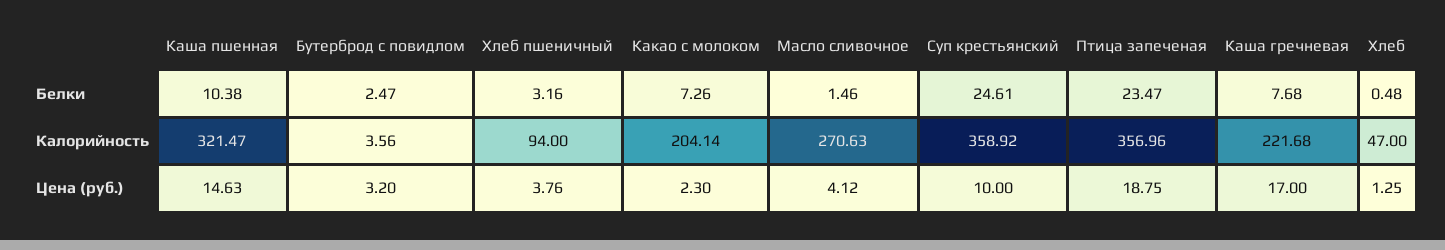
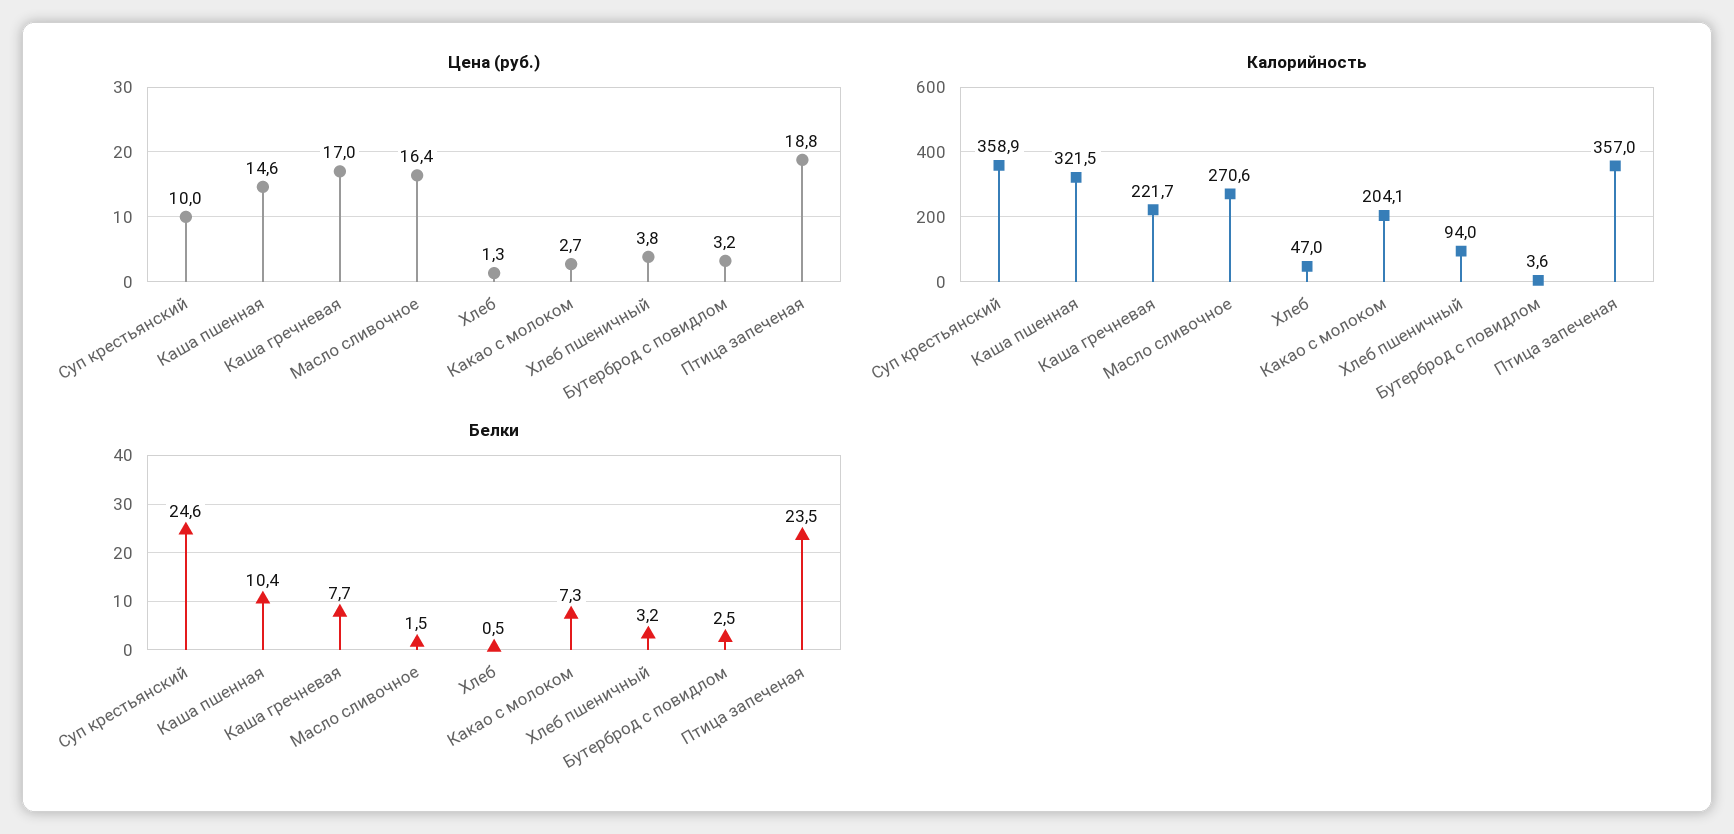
  {
    "Белки": {
      "Каша пшенная": 10.38,
      "Бутерброд с повидлом": 2.47,
      "Хлеб пшеничный": 3.16,
      "Какао с молоком": 7.26,
      "Масло сливочное": 1.46,
      "Суп крестьянский": 24.61,
      "Птица запеченая": 23.47,
      "Каша гречневая": 7.68,
      "Хлеб": 0.48
    },
    "Калорийность": {
      "Каша пшенная": 321.47,
      "Бутерброд с повидлом": 3.56,
      "Хлеб пшеничный": 94,
      "Какао с молоком": 204.14,
      "Масло сливочное": 270.63,
      "Суп крестьянский": 358.92,
      "Птица запеченая": 356.96,
      "Каша гречневая": 221.68,
      "Хлеб": 47
    },
    "Цена (руб.)": {
      "Каша пшенная": 14.63,
      "Бутерброд с повидлом": 3.2,
      "Хлеб пшеничный": 3.76,
-     "Какао с молоком": 2.3,
+     "Какао с молоком": 2.7,
-     "Масло сливочное": 4.12,
+     "Масло сливочное": 16.4,
      "Суп крестьянский": 10,
      "Птица запеченая": 18.75,
      "Каша гречневая": 17,
      "Хлеб": 1.25
    }
  }

